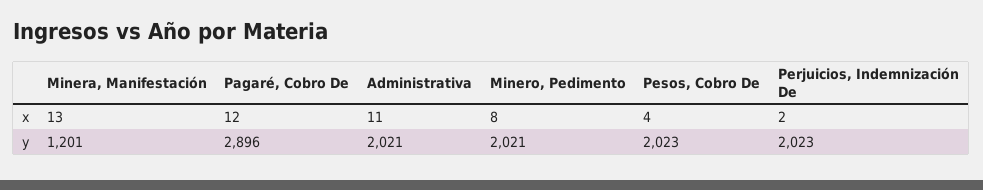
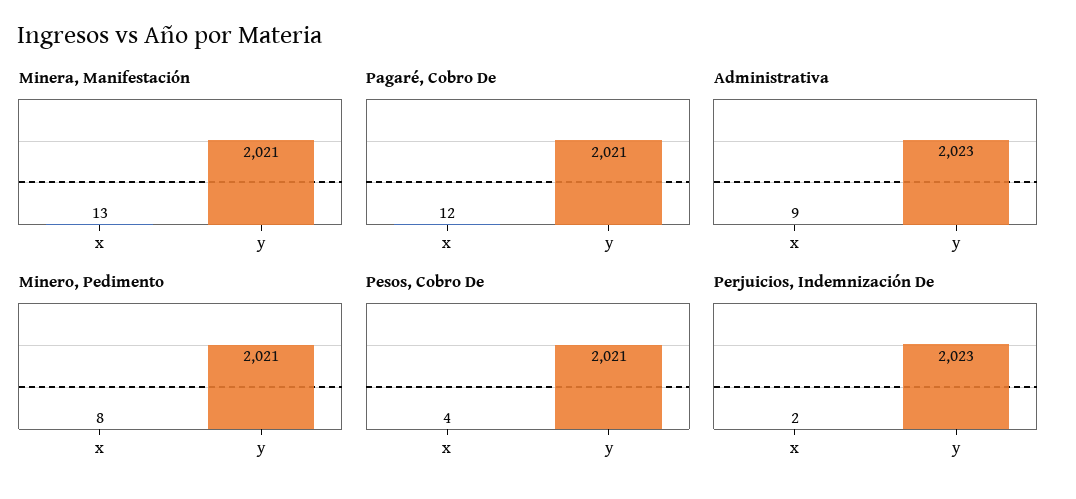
  {
    "Minera, Manifestación": {
      "x": 13,
-     "y": 1201
+     "y": 2021
    },
    "Pagaré, Cobro De": {
      "x": 12,
-     "y": 2896
+     "y": 2021
    },
    "Administrativa": {
-     "x": 11,
+     "x": 9,
-     "y": 2021
+     "y": 2023
    },
    "Minero, Pedimento": {
      "x": 8,
      "y": 2021
    },
    "Pesos, Cobro De": {
      "x": 4,
-     "y": 2023
+     "y": 2021
    },
    "Perjuicios, Indemnización De": {
      "x": 2,
      "y": 2023
    }
  }

